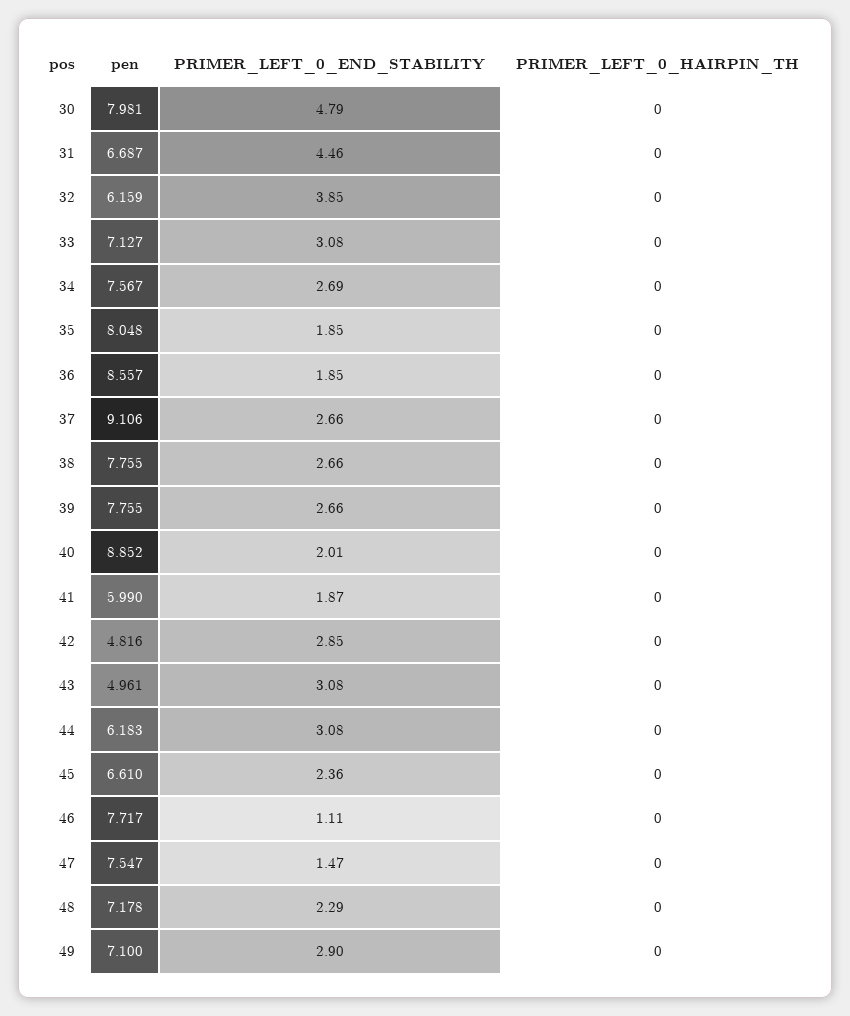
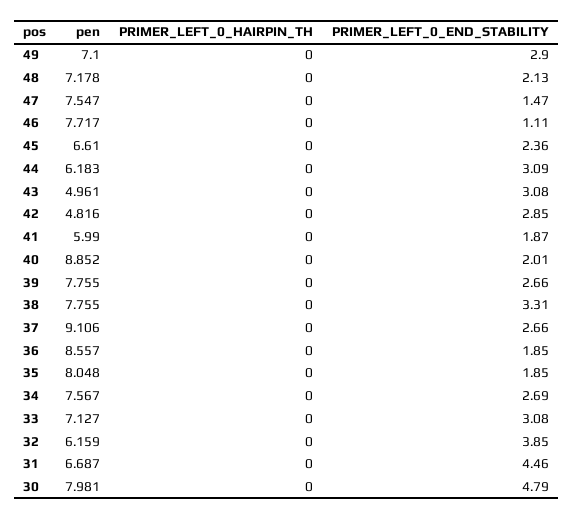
  {
    "pen": {
      "30": 7.981,
      "31": 6.687,
      "32": 6.159,
      "33": 7.127,
      "34": 7.567,
      "35": 8.048,
      "36": 8.557,
      "37": 9.106,
      "38": 7.755,
      "39": 7.755,
      "40": 8.852,
      "41": 5.99,
      "42": 4.816,
      "43": 4.961,
      "44": 6.183,
      "45": 6.61,
      "46": 7.717,
      "47": 7.547,
      "48": 7.178,
      "49": 7.1
    },
    "PRIMER_LEFT_0_END_STABILITY": {
      "30": 4.79,
      "31": 4.46,
      "32": 3.85,
      "33": 3.08,
      "34": 2.69,
      "35": 1.85,
      "36": 1.85,
      "37": 2.66,
-     "38": 2.66,
+     "38": 3.31,
      "39": 2.66,
      "40": 2.01,
      "41": 1.87,
      "42": 2.85,
      "43": 3.08,
-     "44": 3.08,
+     "44": 3.09,
      "45": 2.36,
      "46": 1.11,
      "47": 1.47,
-     "48": 2.29,
+     "48": 2.13,
      "49": 2.9
    },
    "PRIMER_LEFT_0_HAIRPIN_TH": {
      "30": 0,
      "31": 0,
      "32": 0,
      "33": 0,
      "34": 0,
      "35": 0,
      "36": 0,
      "37": 0,
      "38": 0,
      "39": 0,
      "40": 0,
      "41": 0,
      "42": 0,
      "43": 0,
      "44": 0,
      "45": 0,
      "46": 0,
      "47": 0,
      "48": 0,
      "49": 0
    }
  }

